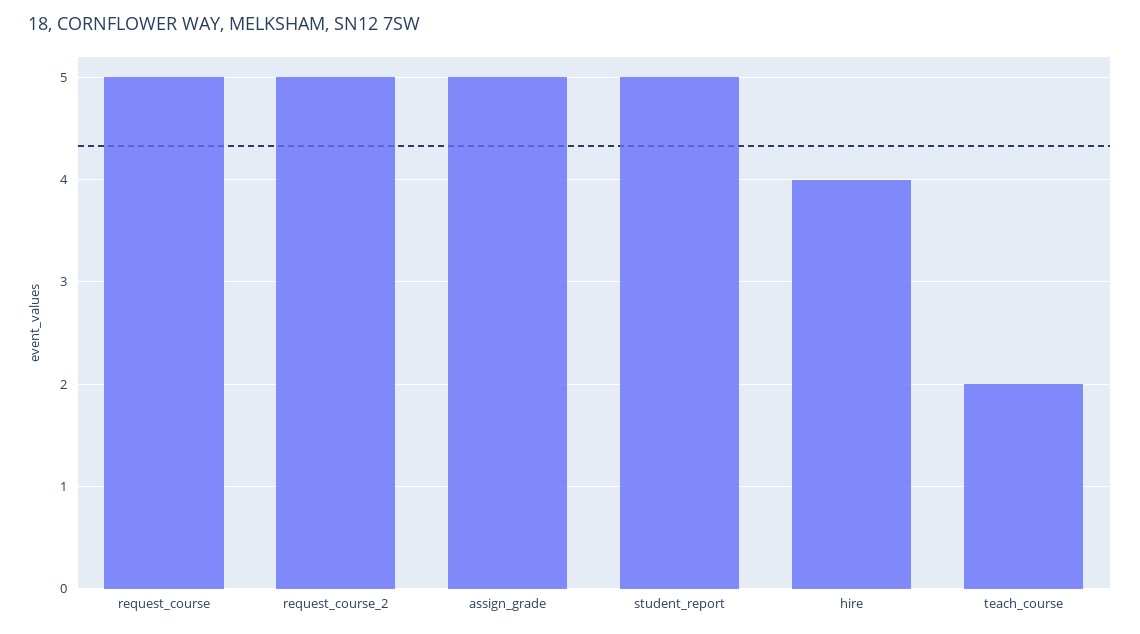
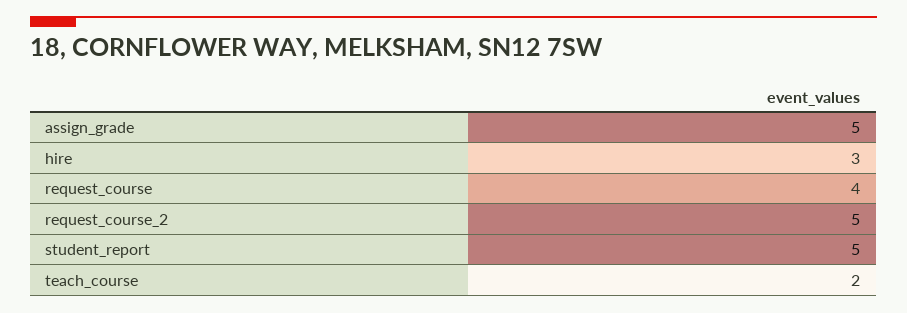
  {
-   "request_course": 5,
+   "request_course": 4,
    "request_course_2": 5,
    "assign_grade": 5,
    "student_report": 5,
-   "hire": 4,
+   "hire": 3,
    "teach_course": 2
  }

